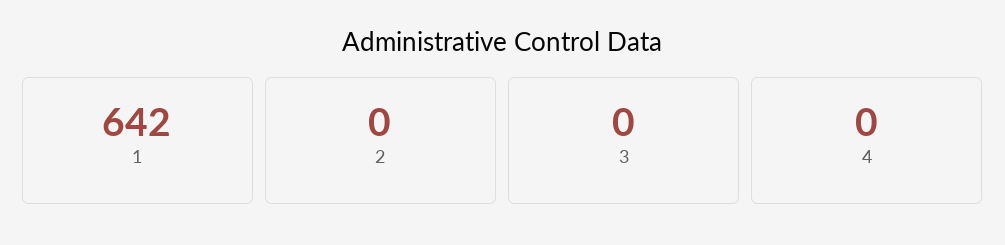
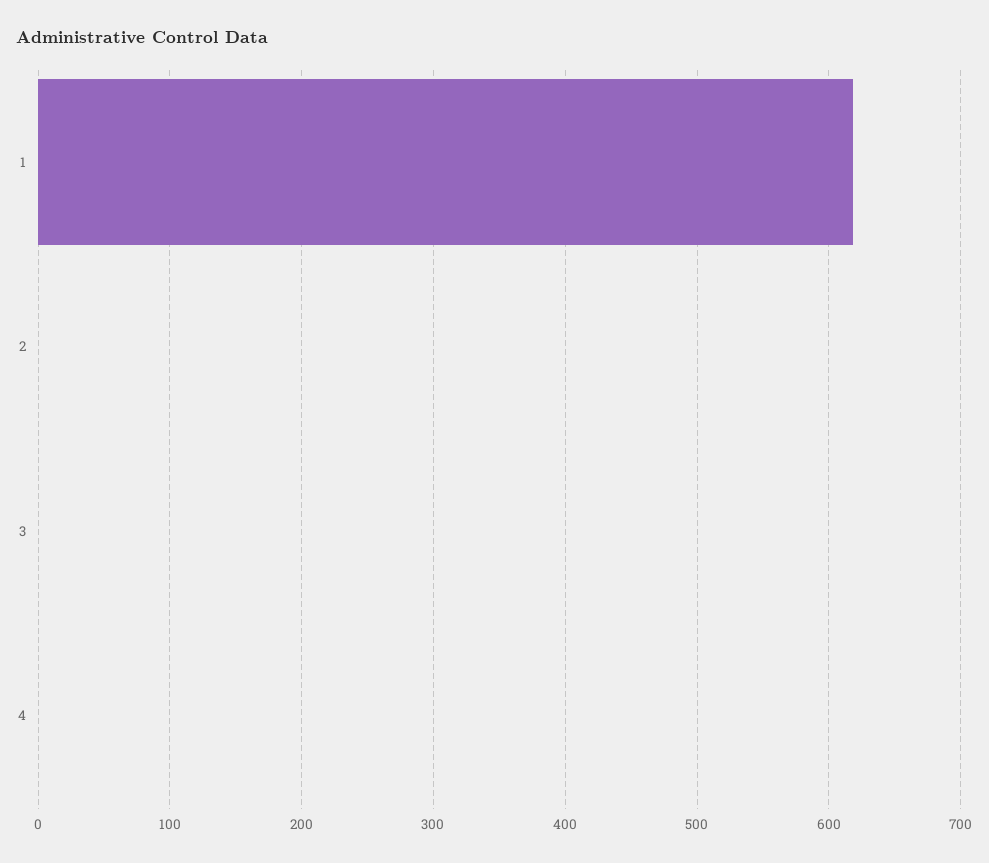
  {
-   "1": 642,
+   "1": 620,
    "2": 0,
    "3": 0,
    "4": 0
  }

